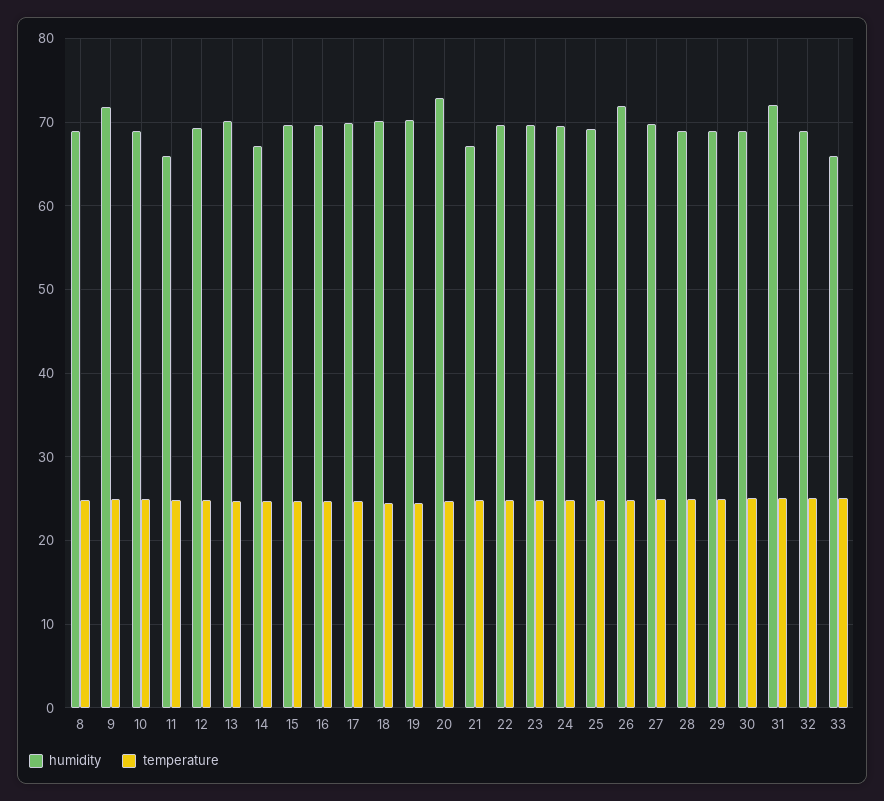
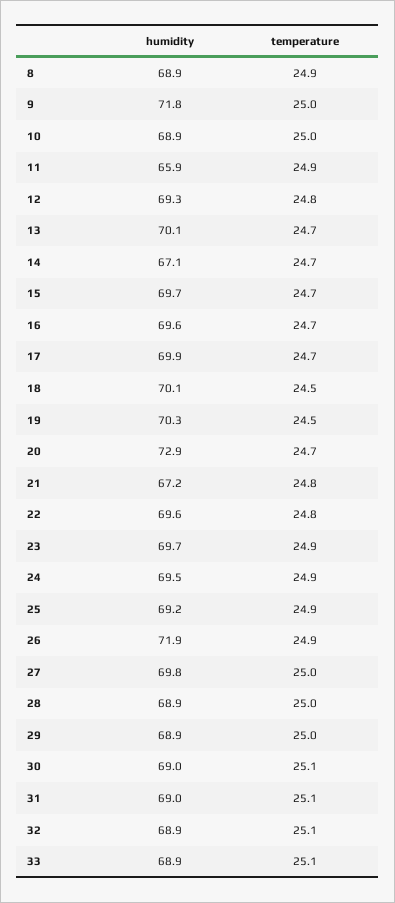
  {
    "humidity": {
      "8": 68.9,
      "9": 71.8,
      "10": 68.9,
      "11": 65.9,
      "12": 69.3,
      "13": 70.1,
      "14": 67.1,
      "15": 69.7,
      "16": 69.6,
      "17": 69.9,
      "18": 70.1,
      "19": 70.3,
      "20": 72.9,
      "21": 67.2,
      "22": 69.6,
      "23": 69.7,
      "24": 69.5,
      "25": 69.2,
      "26": 71.9,
      "27": 69.8,
      "28": 68.9,
      "29": 68.9,
      "30": 69,
-     "31": 72,
+     "31": 69,
      "32": 68.9,
-     "33": 66
+     "33": 68.9
    },
    "temperature": {
      "8": 24.9,
      "9": 25,
      "10": 25,
      "11": 24.9,
      "12": 24.8,
      "13": 24.7,
      "14": 24.7,
      "15": 24.7,
      "16": 24.7,
      "17": 24.7,
      "18": 24.5,
      "19": 24.5,
      "20": 24.7,
      "21": 24.8,
      "22": 24.8,
      "23": 24.9,
      "24": 24.9,
      "25": 24.9,
      "26": 24.9,
      "27": 25,
      "28": 25,
      "29": 25,
      "30": 25.1,
      "31": 25.1,
      "32": 25.1,
      "33": 25.1
    }
  }

